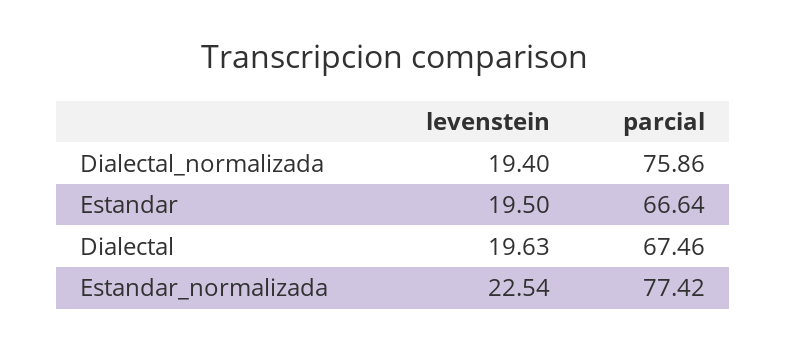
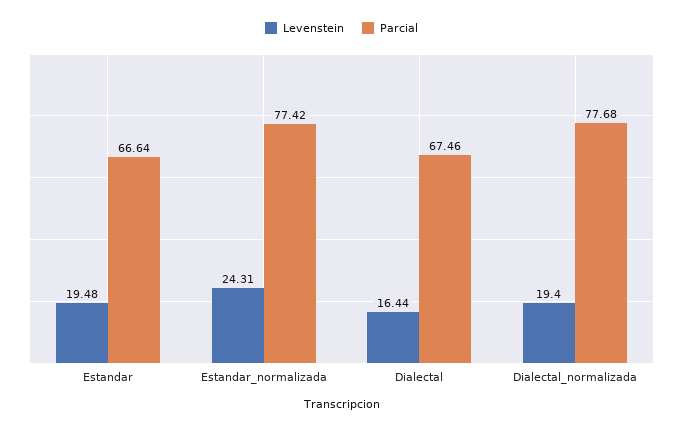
  {
    "levenstein": {
      "Dialectal_normalizada": 19.4,
-     "Estandar": 19.5,
+     "Estandar": 19.48,
-     "Dialectal": 19.63,
+     "Dialectal": 16.44,
-     "Estandar_normalizada": 22.54
+     "Estandar_normalizada": 24.31
    },
    "parcial": {
-     "Dialectal_normalizada": 75.86,
+     "Dialectal_normalizada": 77.68,
      "Estandar": 66.64,
      "Dialectal": 67.46,
      "Estandar_normalizada": 77.42
    }
  }

